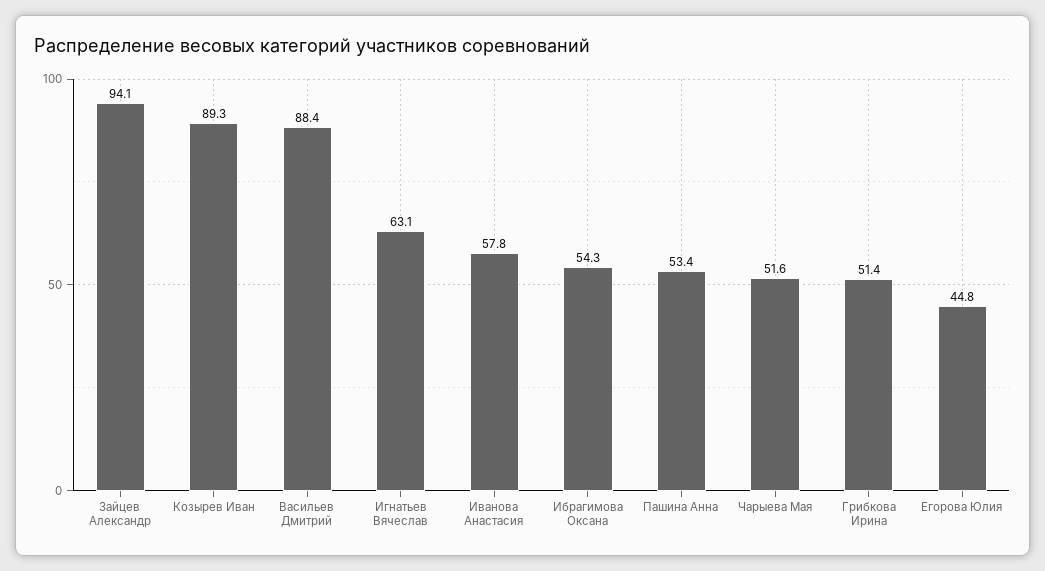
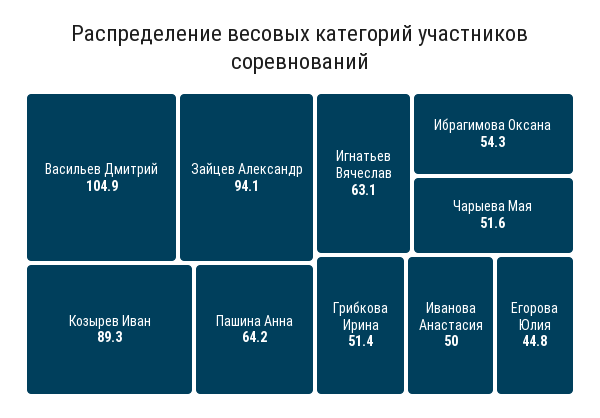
  {
    "Зайцев Александр": 94.1,
    "Козырев Иван": 89.3,
-   "Васильев Дмитрий": 88.4,
+   "Васильев Дмитрий": 104.9,
    "Игнатьев Вячеслав": 63.1,
-   "Иванова Анастасия": 57.8,
+   "Иванова Анастасия": 50,
    "Ибрагимова Оксана": 54.3,
-   "Пашина Анна": 53.4,
+   "Пашина Анна": 64.2,
    "Чарыева Мая": 51.6,
    "Грибкова Ирина": 51.4,
    "Егорова Юлия": 44.8
  }

